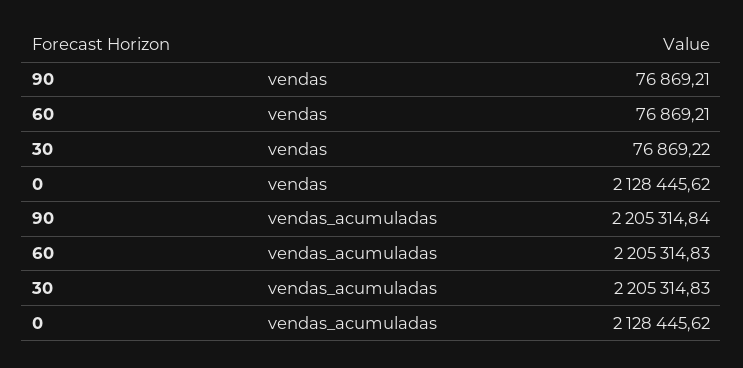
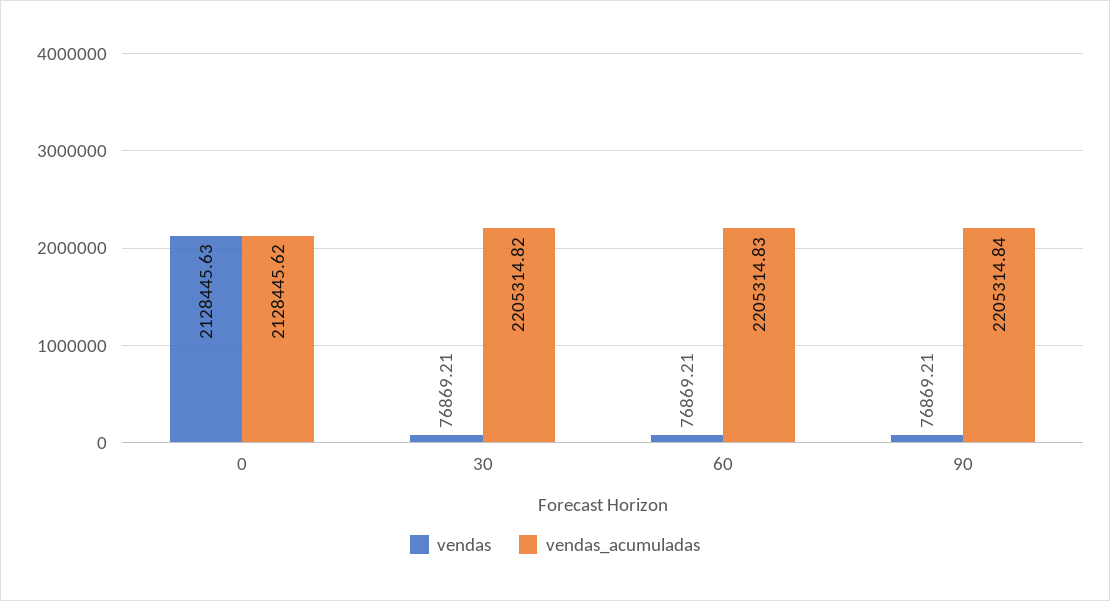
  {
    "vendas": {
      "90": 76869.21,
      "60": 76869.21,
-     "30": 76869.22,
+     "30": 76869.21,
-     "0": 2128445.62
+     "0": 2128445.63
    },
    "vendas_acumuladas": {
      "90": 2205314.84,
      "60": 2205314.83,
-     "30": 2205314.83,
+     "30": 2205314.82,
      "0": 2128445.62
    }
  }

